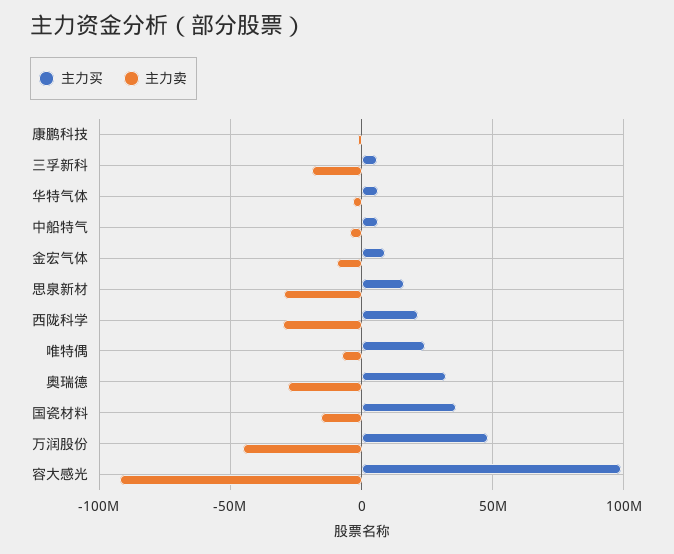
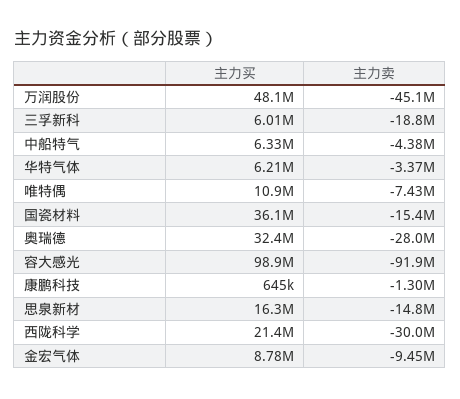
  {
    "主力买": {
      "康鹏科技": 645000,
      "三孚新科": 6010000,
      "华特气体": 6210000,
      "中船特气": 6330000,
      "金宏气体": 8780000,
      "思泉新材": 16300000,
      "西陇科学": 21400000,
-     "唯特偶": 25000000,
+     "唯特偶": 10900000,
      "奥瑞德": 32400000,
      "国瓷材料": 36100000,
      "万润股份": 48100000,
      "容大感光": 98900000
    },
    "主力卖": {
      "康鹏科技": -1300000,
      "三孚新科": -18800000,
      "华特气体": -3370000,
      "中船特气": -4380000,
      "金宏气体": -9450000,
-     "思泉新材": -30000000,
+     "思泉新材": -14800000,
      "西陇科学": -30000000,
      "唯特偶": -7430000,
      "奥瑞德": -28000000,
      "国瓷材料": -15400000,
      "万润股份": -45100000,
      "容大感光": -91900000
    }
  }

